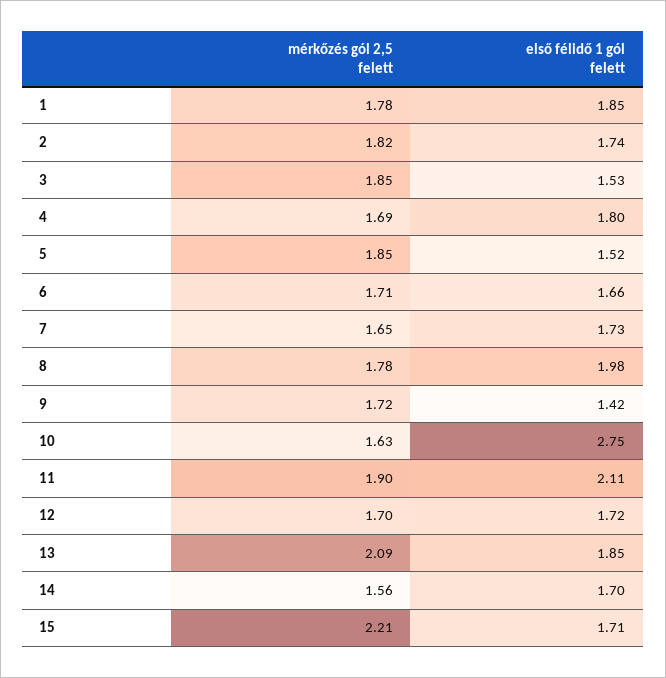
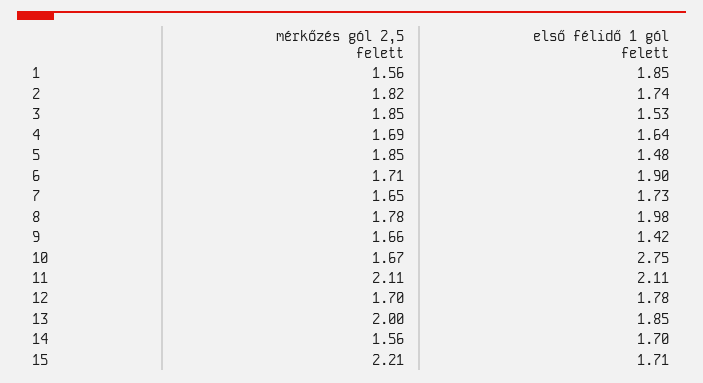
  {
    "mérkőzés gól 2,5 felett": {
-     "1": 1.78,
+     "1": 1.56,
      "2": 1.82,
      "3": 1.85,
      "4": 1.69,
      "5": 1.85,
      "6": 1.71,
      "7": 1.65,
      "8": 1.78,
-     "9": 1.72,
+     "9": 1.66,
-     "10": 1.63,
+     "10": 1.67,
-     "11": 1.9,
+     "11": 2.11,
      "12": 1.7,
-     "13": 2.09,
+     "13": 2,
      "14": 1.56,
      "15": 2.21
    },
    "első félidő 1 gól felett": {
      "1": 1.85,
      "2": 1.74,
      "3": 1.53,
-     "4": 1.8,
+     "4": 1.64,
-     "5": 1.52,
+     "5": 1.48,
-     "6": 1.66,
+     "6": 1.9,
      "7": 1.73,
      "8": 1.98,
      "9": 1.42,
      "10": 2.75,
      "11": 2.11,
-     "12": 1.72,
+     "12": 1.78,
      "13": 1.85,
      "14": 1.7,
      "15": 1.71
    }
  }

